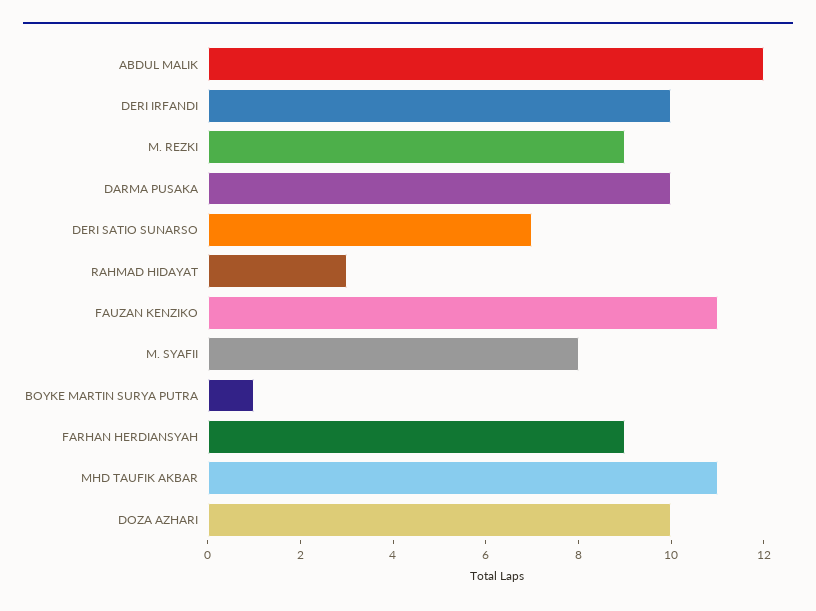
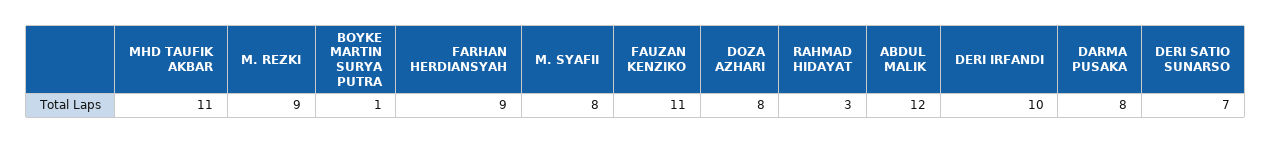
  {
    "ABDUL MALIK": 12,
    "DERI IRFANDI": 10,
    "M. REZKI": 9,
-   "DARMA PUSAKA": 10,
+   "DARMA PUSAKA": 8,
    "DERI SATIO SUNARSO": 7,
    "RAHMAD HIDAYAT": 3,
    "FAUZAN KENZIKO": 11,
    "M. SYAFII": 8,
    "BOYKE MARTIN SURYA PUTRA": 1,
    "FARHAN HERDIANSYAH": 9,
    "MHD TAUFIK AKBAR": 11,
-   "DOZA AZHARI": 10
+   "DOZA AZHARI": 8
  }

